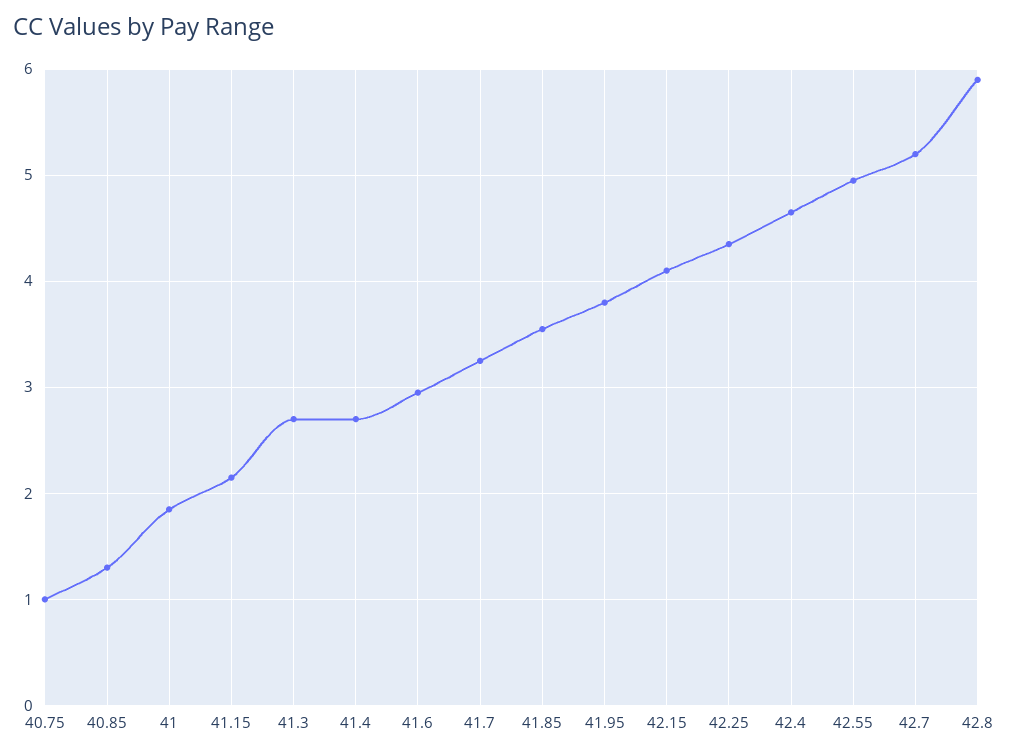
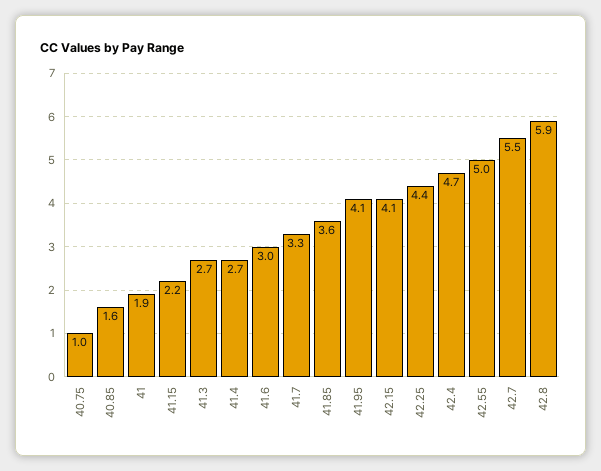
  {
    "40.75": 1,
-   "40.85": 1.3,
+   "40.85": 1.6,
    "41": 1.9,
    "41.15": 2.2,
    "41.3": 2.7,
    "41.4": 2.7,
    "41.6": 3,
    "41.7": 3.3,
    "41.85": 3.6,
-   "41.95": 3.8,
+   "41.95": 4.1,
    "42.15": 4.1,
    "42.25": 4.4,
    "42.4": 4.7,
    "42.55": 5,
-   "42.7": 5.2,
+   "42.7": 5.5,
    "42.8": 5.9
  }

